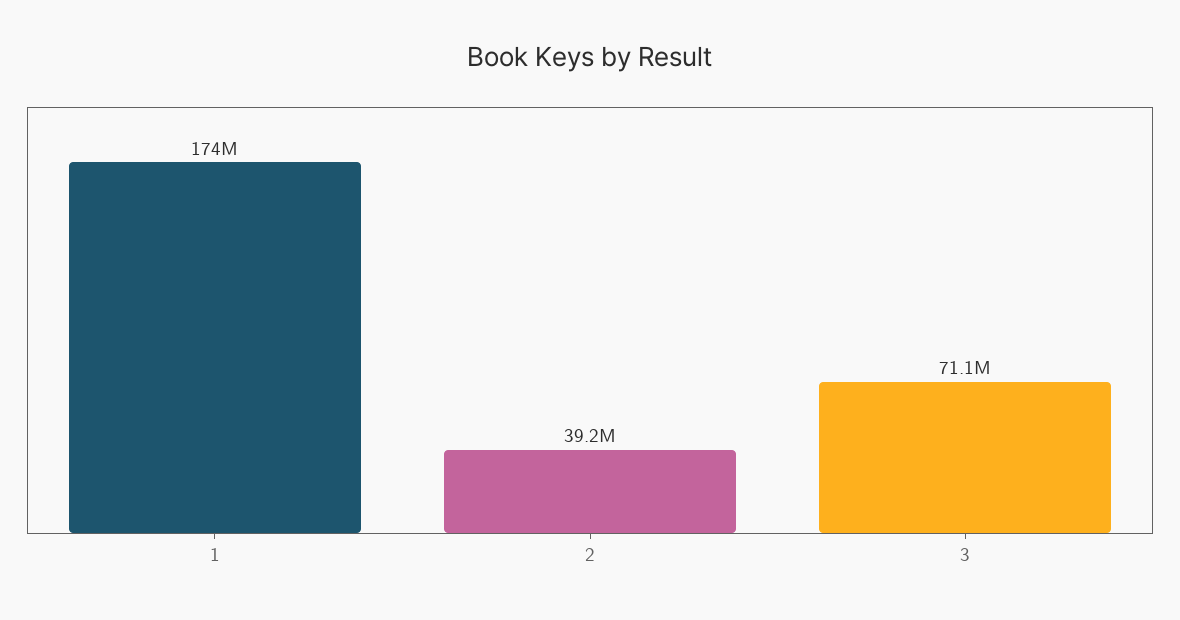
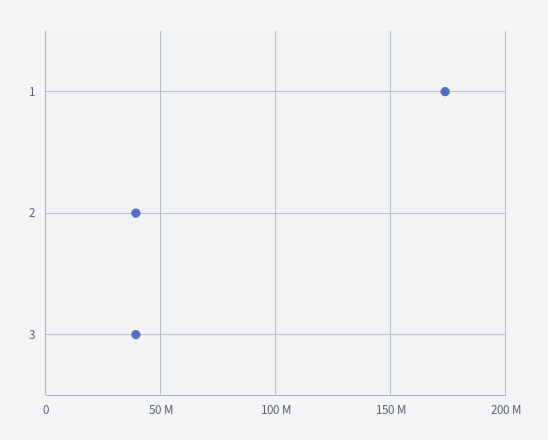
  {
    "1": 174000000,
    "2": 39200000,
-   "3": 71100000
+   "3": 40000000
  }

